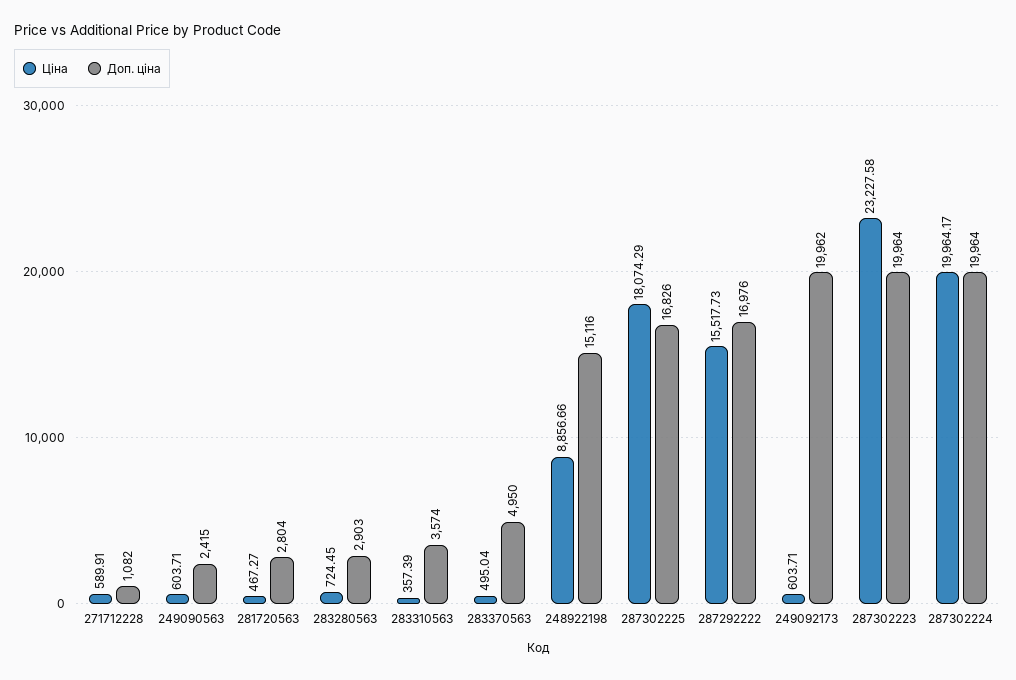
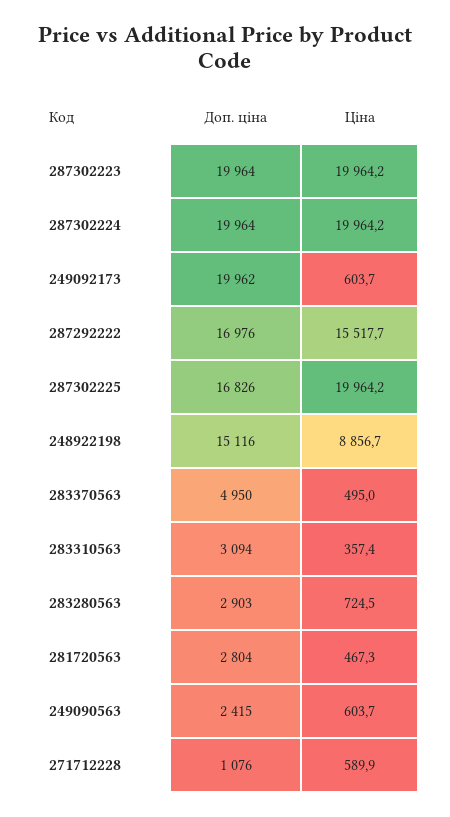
  {
    "Ціна": {
      "271712228": 589.91,
      "249090563": 603.71,
      "281720563": 467.27,
      "283280563": 724.45,
      "283310563": 357.39,
      "283370563": 495.04,
      "248922198": 8856.66,
-     "287302225": 18074.29,
+     "287302225": 19964.2,
      "287292222": 15517.73,
      "249092173": 603.71,
-     "287302223": 23227.58,
+     "287302223": 19964.2,
      "287302224": 19964.17
    },
    "Доп. ціна": {
-     "271712228": 1082,
+     "271712228": 1076,
      "249090563": 2415,
      "281720563": 2804,
      "283280563": 2903,
-     "283310563": 3574,
+     "283310563": 3094,
      "283370563": 4950,
      "248922198": 15116,
      "287302225": 16826,
      "287292222": 16976,
      "249092173": 19962,
      "287302223": 19964,
      "287302224": 19964
    }
  }

